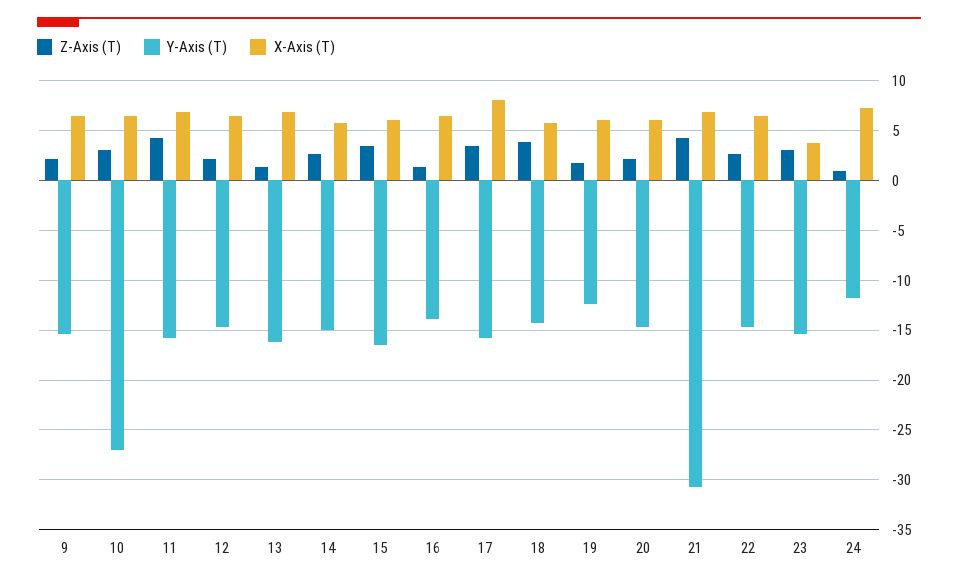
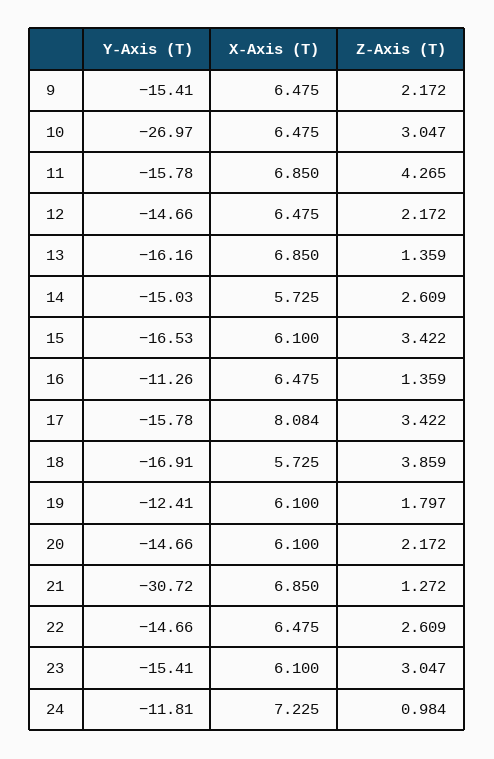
  {
    "Z-Axis (T)": {
      "9": 2.172,
      "10": 3.047,
      "11": 4.265,
      "12": 2.172,
      "13": 1.359,
      "14": 2.609,
      "15": 3.422,
      "16": 1.359,
      "17": 3.422,
      "18": 3.859,
      "19": 1.797,
      "20": 2.172,
-     "21": 4,
+     "21": 1.272,
      "22": 2.609,
      "23": 3.047,
      "24": 0.984
    },
    "Y-Axis (T)": {
      "9": -15.41,
      "10": -26.97,
      "11": -15.78,
      "12": -14.66,
      "13": -16.16,
      "14": -15.03,
      "15": -16.53,
-     "16": -14,
+     "16": -11.26,
      "17": -15.78,
-     "18": -14,
+     "18": -16.91,
      "19": -12.41,
      "20": -14.66,
      "21": -30.72,
      "22": -14.66,
      "23": -15.41,
      "24": -11.81
    },
    "X-Axis (T)": {
      "9": 6.475,
      "10": 6.475,
      "11": 6.85,
      "12": 6.475,
      "13": 6.85,
      "14": 5.725,
      "15": 6.1,
      "16": 6.475,
      "17": 8.084,
      "18": 5.725,
      "19": 6.1,
      "20": 6.1,
      "21": 6.85,
      "22": 6.475,
-     "23": 4,
+     "23": 6.1,
      "24": 7.225
    }
  }

